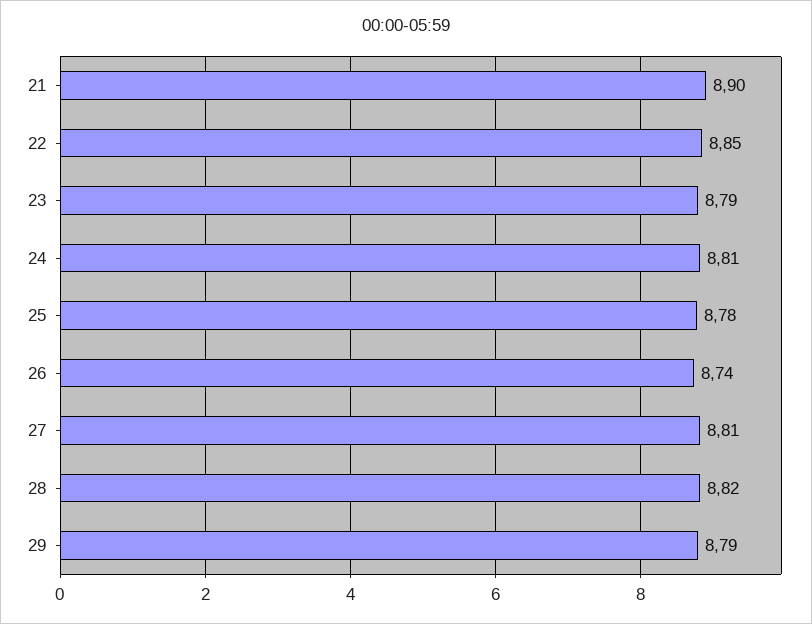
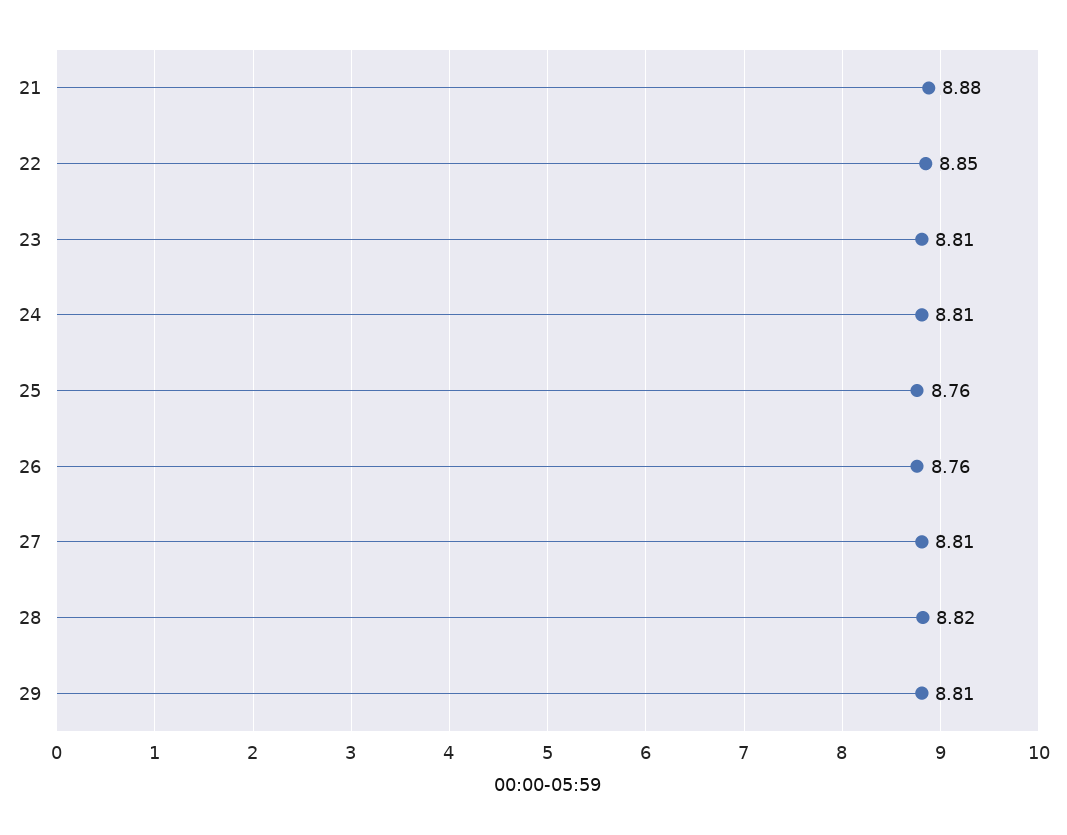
  {
-   "21": 8.9,
+   "21": 8.88,
    "22": 8.85,
-   "23": 8.79,
+   "23": 8.81,
    "24": 8.81,
-   "25": 8.78,
+   "25": 8.76,
-   "26": 8.74,
+   "26": 8.76,
    "27": 8.81,
    "28": 8.82,
-   "29": 8.79
+   "29": 8.81
  }

